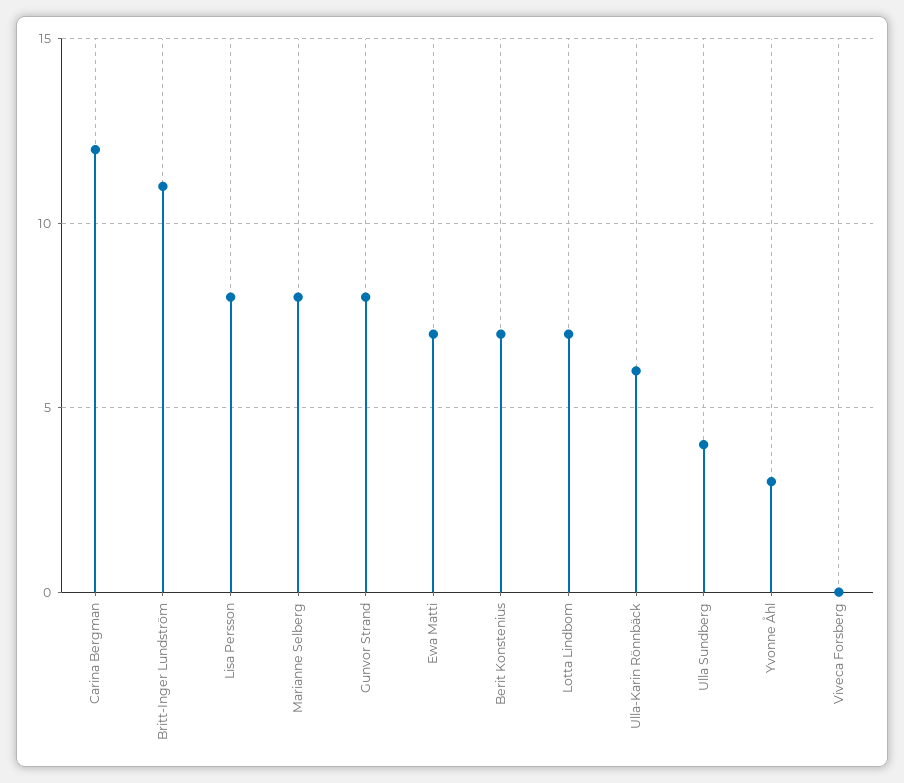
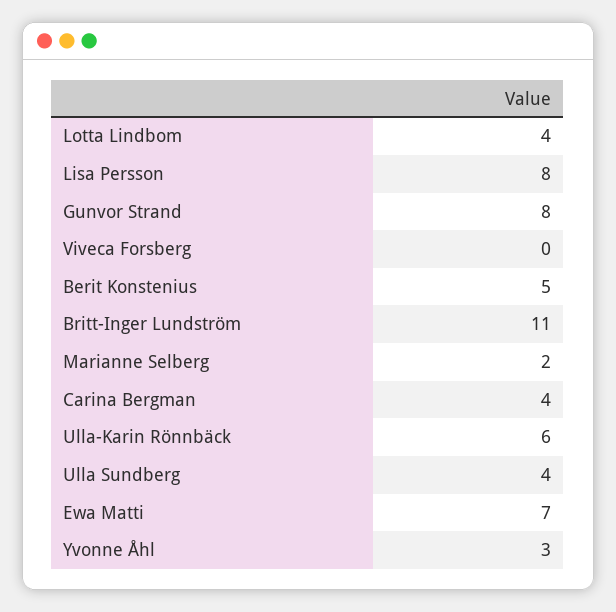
  {
-   "Carina Bergman": 12,
+   "Carina Bergman": 4,
    "Britt-Inger Lundström": 11,
    "Lisa Persson": 8,
-   "Marianne Selberg": 8,
+   "Marianne Selberg": 2,
    "Gunvor Strand": 8,
    "Ewa Matti": 7,
-   "Berit Konstenius": 7,
+   "Berit Konstenius": 5,
-   "Lotta Lindbom": 7,
+   "Lotta Lindbom": 4,
    "Ulla-Karin Rönnbäck": 6,
    "Ulla Sundberg": 4,
    "Yvonne Åhl": 3,
    "Viveca Forsberg": 0
  }

